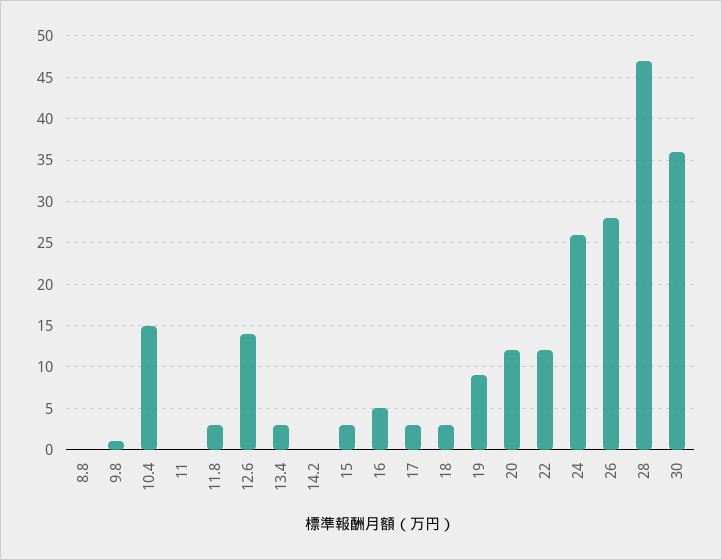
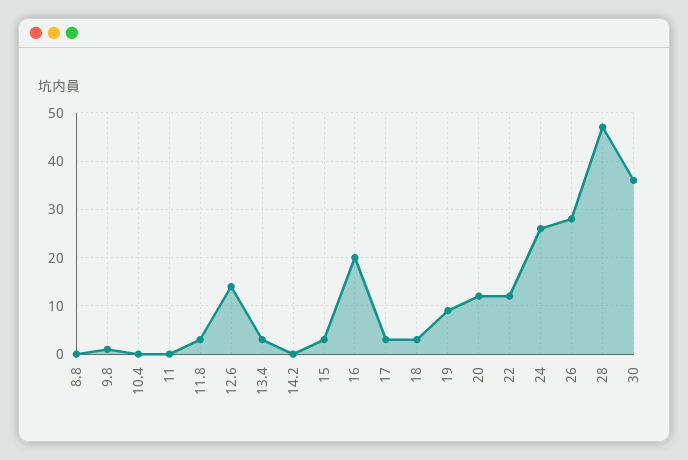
  {
    "8.8": 0,
    "9.8": 1,
-   "10.4": 15,
+   "10.4": 0,
    "11": 0,
    "11.8": 3,
    "12.6": 14,
    "13.4": 3,
    "14.2": 0,
    "15": 3,
-   "16": 5,
+   "16": 20,
    "17": 3,
    "18": 3,
    "19": 9,
    "20": 12,
    "22": 12,
    "24": 26,
    "26": 28,
    "28": 47,
    "30": 36
  }

